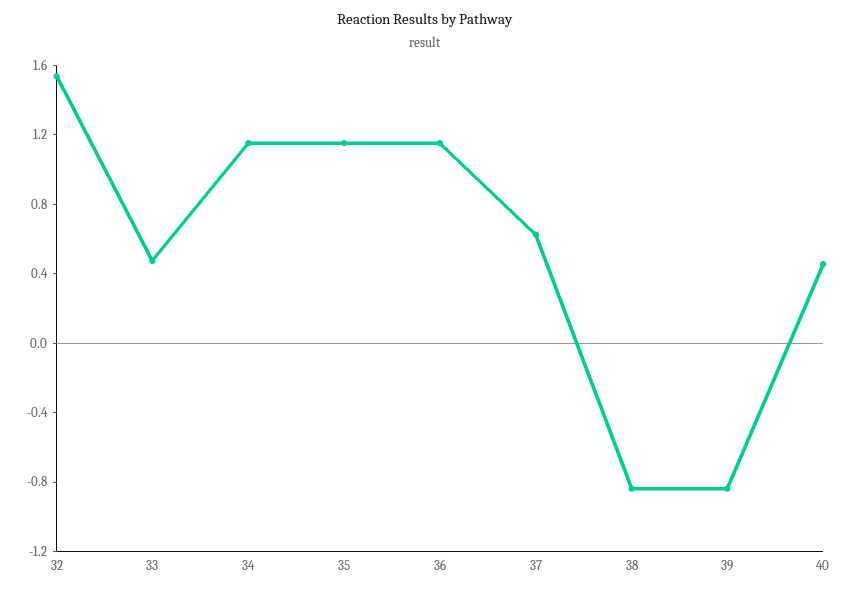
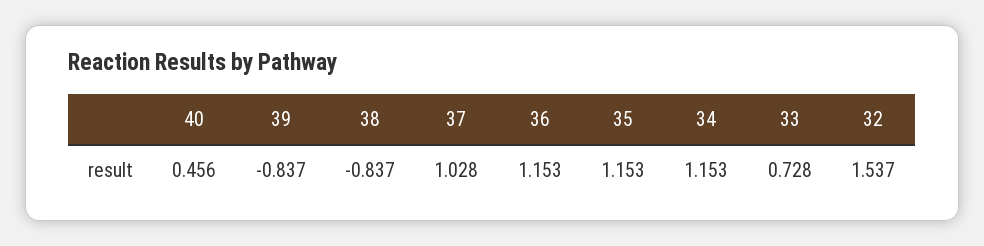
  {
    "32": 1.537,
-   "33": 0.5,
+   "33": 0.728,
    "34": 1.153,
    "35": 1.153,
    "36": 1.153,
-   "37": 0.6,
+   "37": 1.028,
    "38": -0.837,
    "39": -0.837,
    "40": 0.456
  }

